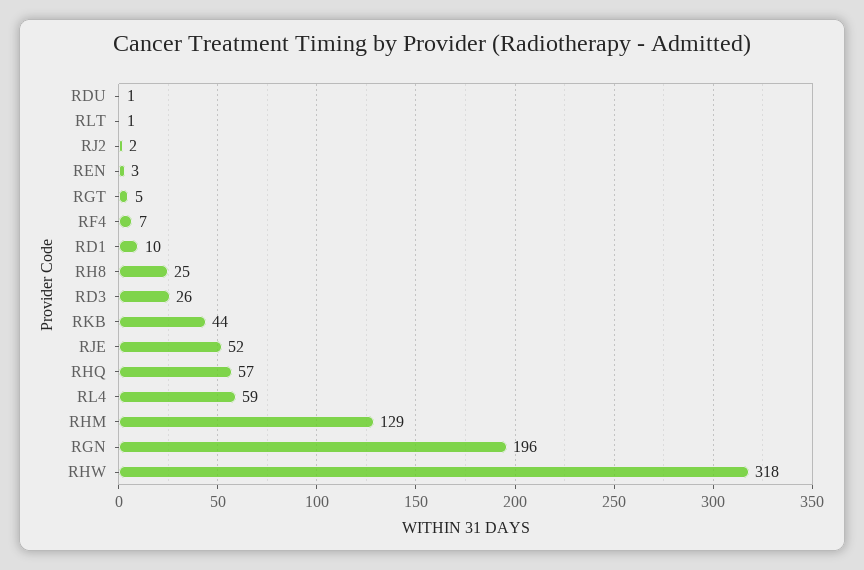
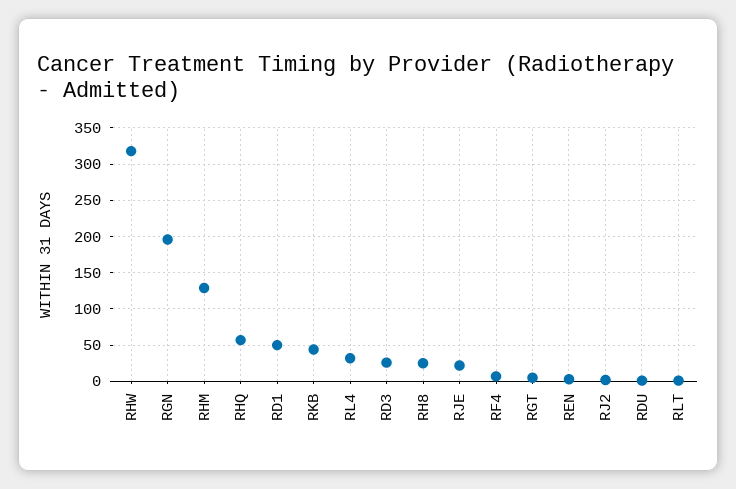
  {
    "RDU": 1,
    "RLT": 1,
    "RJ2": 2,
    "REN": 3,
    "RGT": 5,
    "RF4": 7,
-   "RD1": 10,
+   "RD1": 50,
    "RH8": 25,
    "RD3": 26,
    "RKB": 44,
-   "RJE": 52,
+   "RJE": 20,
    "RHQ": 57,
-   "RL4": 59,
+   "RL4": 30,
    "RHM": 129,
    "RGN": 196,
    "RHW": 318
  }

